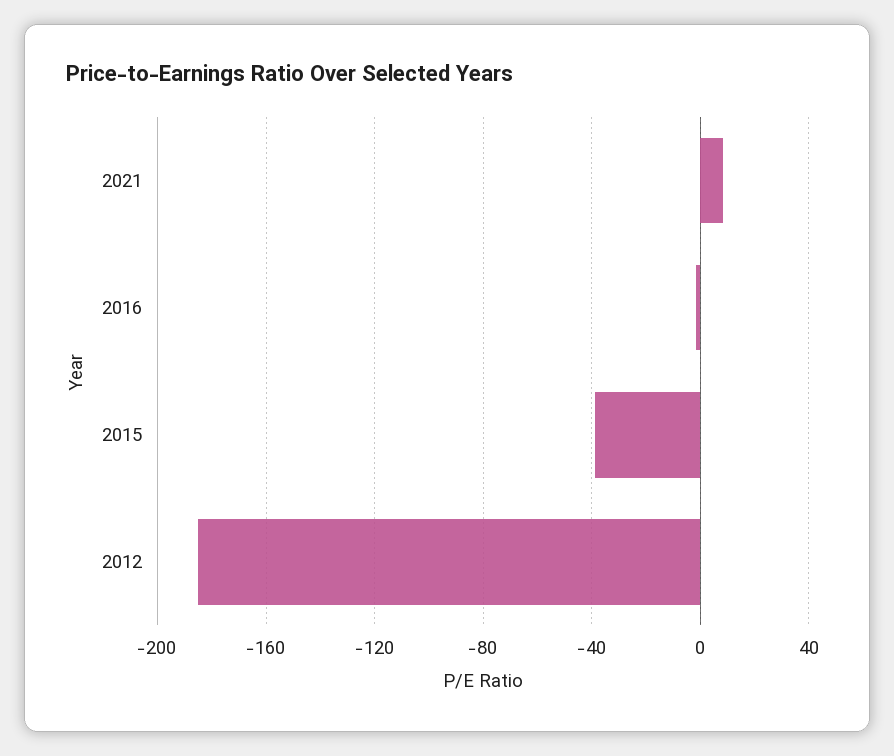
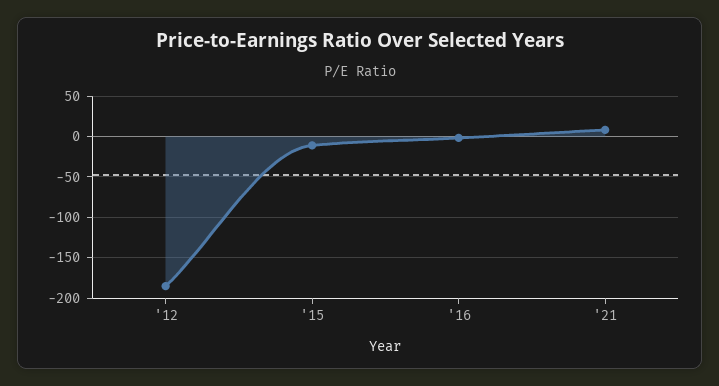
  {
    "2021": 10,
    "2016": 0,
-   "2015": -40,
+   "2015": -10,
    "2012": -185
  }

